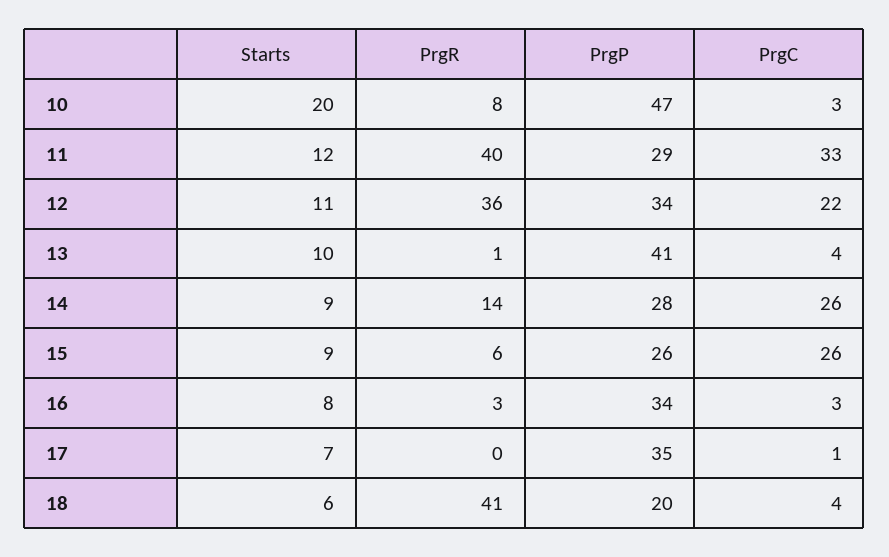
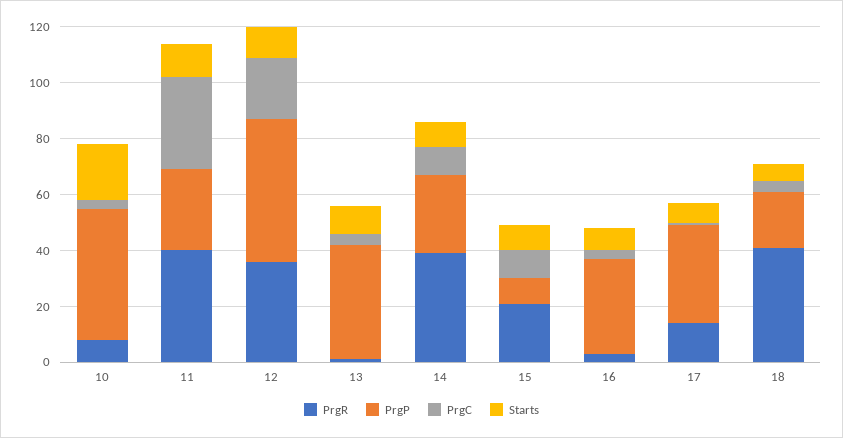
  {
    "Starts": {
      "10": 20,
      "11": 12,
      "12": 11,
      "13": 10,
      "14": 9,
      "15": 9,
      "16": 8,
      "17": 7,
      "18": 6
    },
    "PrgR": {
      "10": 8,
      "11": 40,
      "12": 36,
      "13": 1,
-     "14": 14,
+     "14": 40,
-     "15": 6,
+     "15": 20,
      "16": 3,
-     "17": 0,
+     "17": 15,
      "18": 41
    },
    "PrgP": {
      "10": 47,
      "11": 29,
-     "12": 34,
+     "12": 50,
      "13": 41,
      "14": 28,
-     "15": 26,
+     "15": 10,
      "16": 34,
      "17": 35,
      "18": 20
    },
    "PrgC": {
      "10": 3,
      "11": 33,
      "12": 22,
      "13": 4,
-     "14": 26,
+     "14": 10,
-     "15": 26,
+     "15": 10,
      "16": 3,
      "17": 1,
      "18": 4
    }
  }

